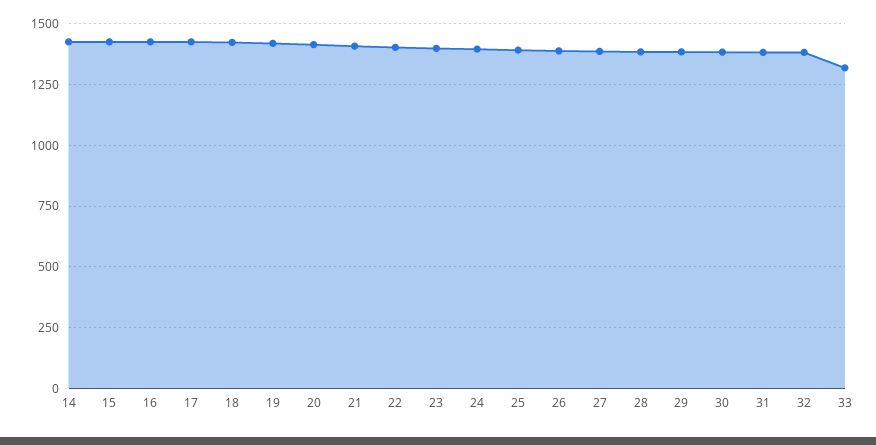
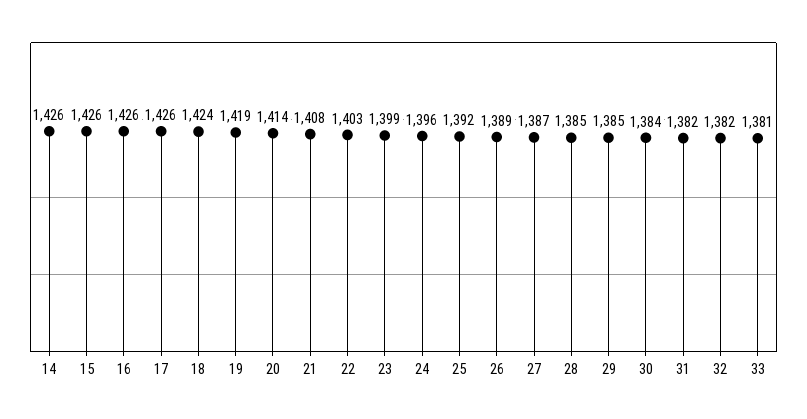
  {
    "14": 1426,
    "15": 1426,
    "16": 1426,
    "17": 1426,
    "18": 1424,
    "19": 1419,
    "20": 1414,
    "21": 1408,
    "22": 1403,
    "23": 1399,
    "24": 1396,
    "25": 1392,
    "26": 1389,
    "27": 1387,
    "28": 1385,
    "29": 1385,
    "30": 1384,
    "31": 1382,
    "32": 1382,
-   "33": 1325
+   "33": 1381
  }

